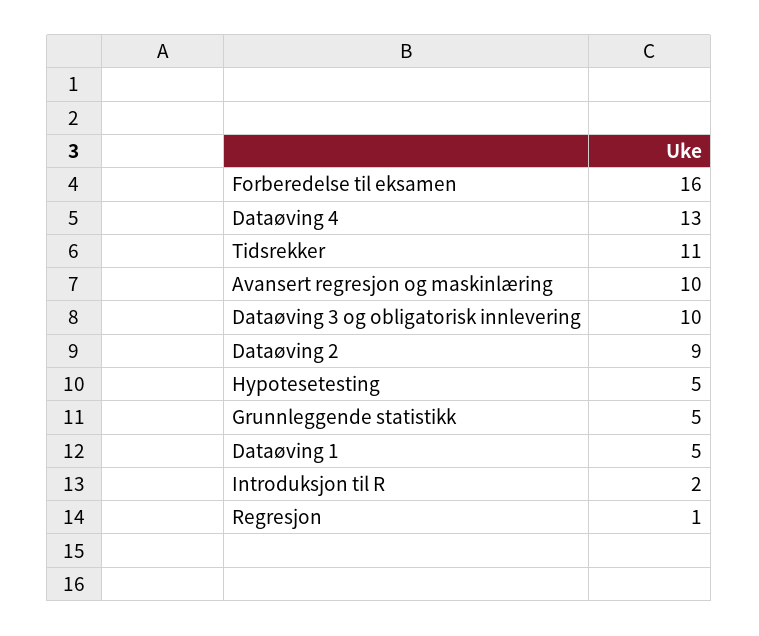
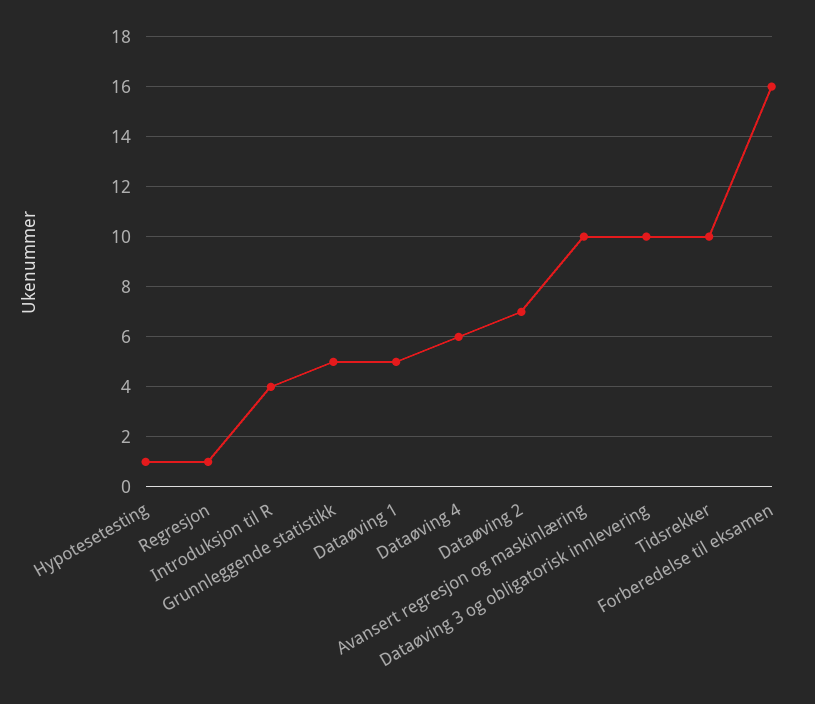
  {
    "Forberedelse til eksamen": 16,
-   "Dataøving 4": 13,
+   "Dataøving 4": 6,
-   "Tidsrekker": 11,
+   "Tidsrekker": 10,
    "Avansert regresjon og maskinlæring": 10,
    "Dataøving 3 og obligatorisk innlevering": 10,
-   "Dataøving 2": 9,
+   "Dataøving 2": 7,
-   "Hypotesetesting": 5,
+   "Hypotesetesting": 1,
    "Grunnleggende statistikk": 5,
    "Dataøving 1": 5,
-   "Introduksjon til R": 2,
+   "Introduksjon til R": 4,
    "Regresjon": 1
  }

